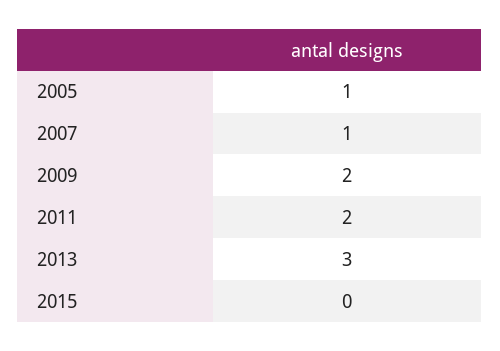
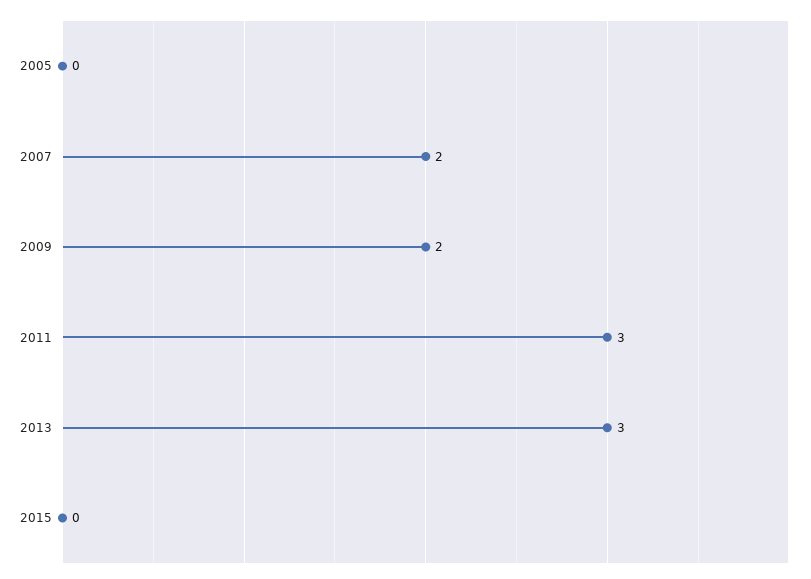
  {
-   "2005": 1,
+   "2005": 0,
-   "2007": 1,
+   "2007": 2,
    "2009": 2,
-   "2011": 2,
+   "2011": 3,
    "2013": 3,
    "2015": 0
  }

